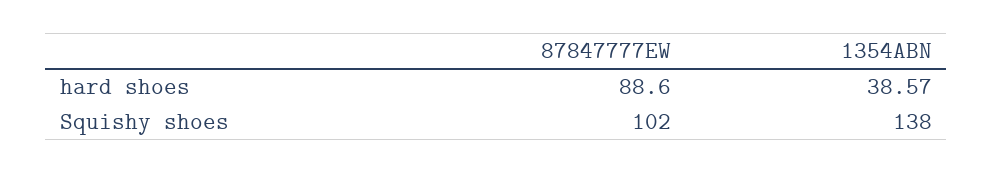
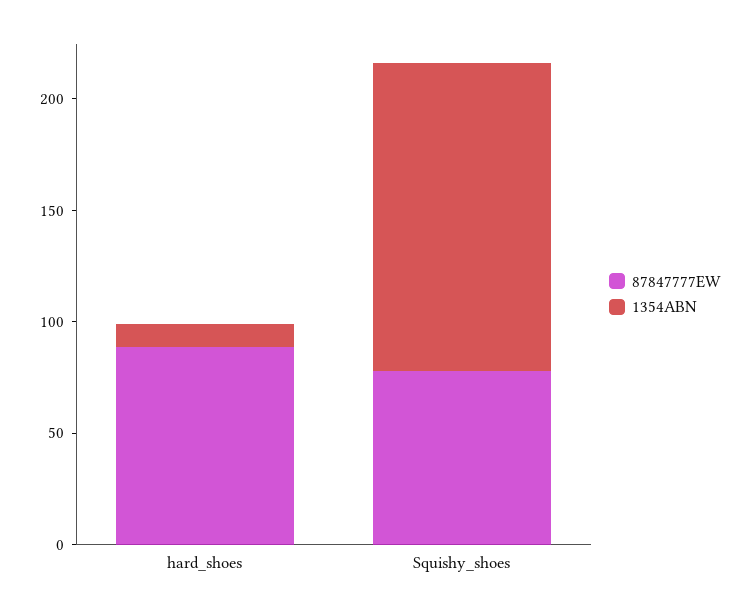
  {
    "87847777EW": {
      "hard shoes": 88.6,
-     "Squishy shoes": 102
+     "Squishy shoes": 80
    },
    "1354ABN": {
-     "hard shoes": 38.57,
+     "hard shoes": 10,
      "Squishy shoes": 138
    }
  }

